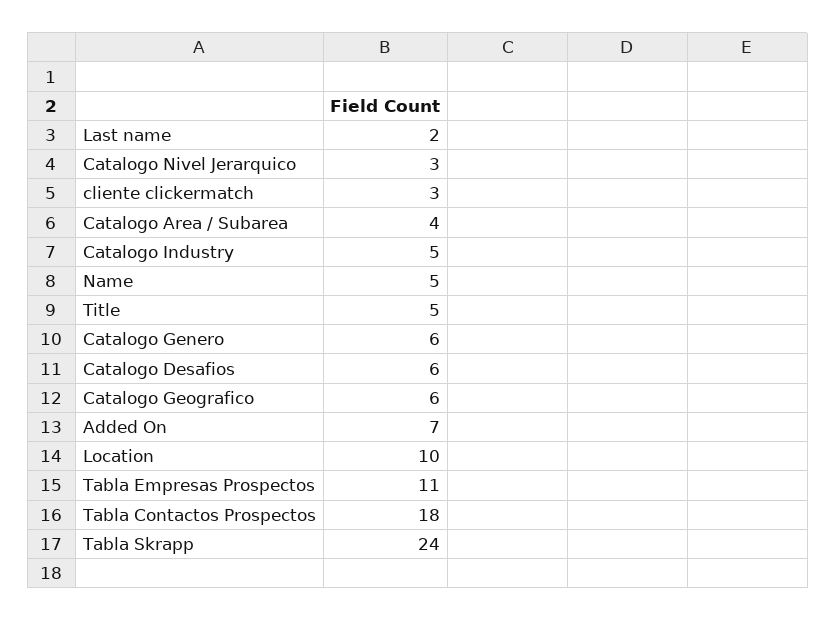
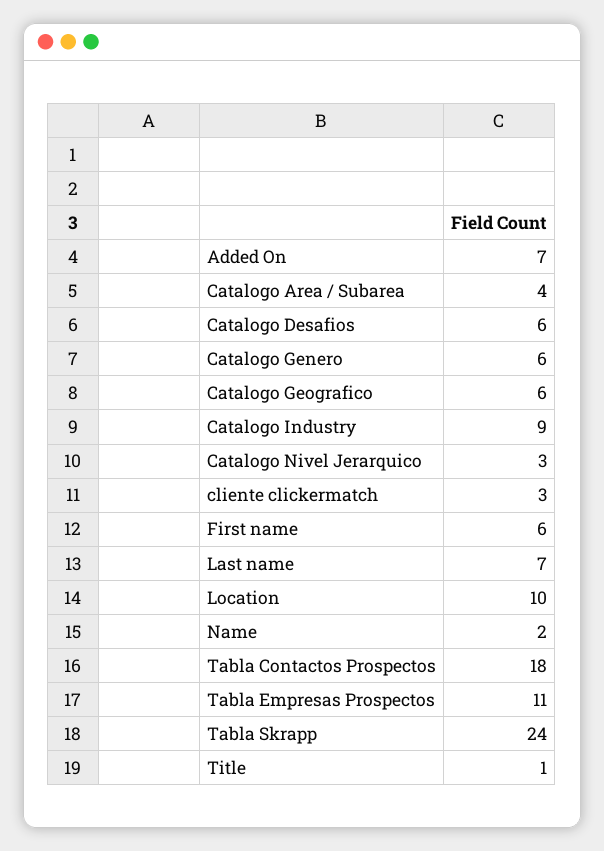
  {
-   "Last name": 2,
+   "Last name": 7,
    "Catalogo Nivel Jerarquico": 3,
    "cliente clickermatch": 3,
    "Catalogo Area / Subarea": 4,
-   "Catalogo Industry": 5,
+   "Catalogo Industry": 9,
-   "Name": 5,
+   "Name": 2,
-   "Title": 5,
+   "Title": 1,
    "Catalogo Genero": 6,
    "Catalogo Desafios": 6,
    "Catalogo Geografico": 6,
    "Added On": 7,
    "Location": 10,
    "Tabla Empresas Prospectos": 11,
    "Tabla Contactos Prospectos": 18,
-   "Tabla Skrapp": 24
+   "Tabla Skrapp": 24,
+   "First name": 6
  }

